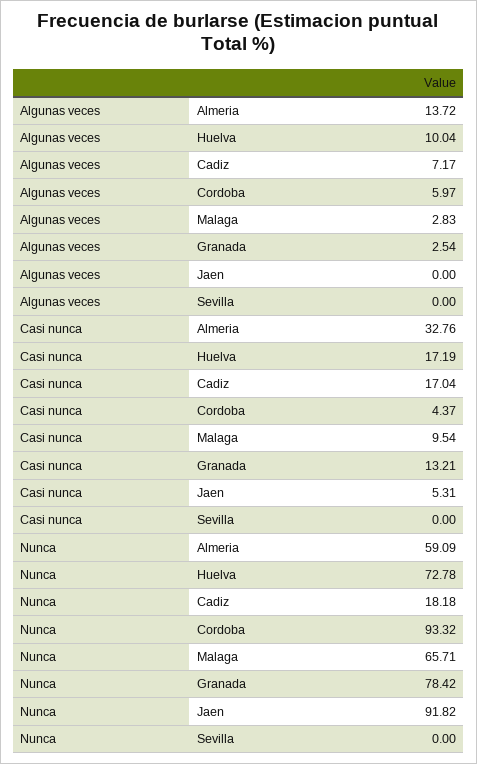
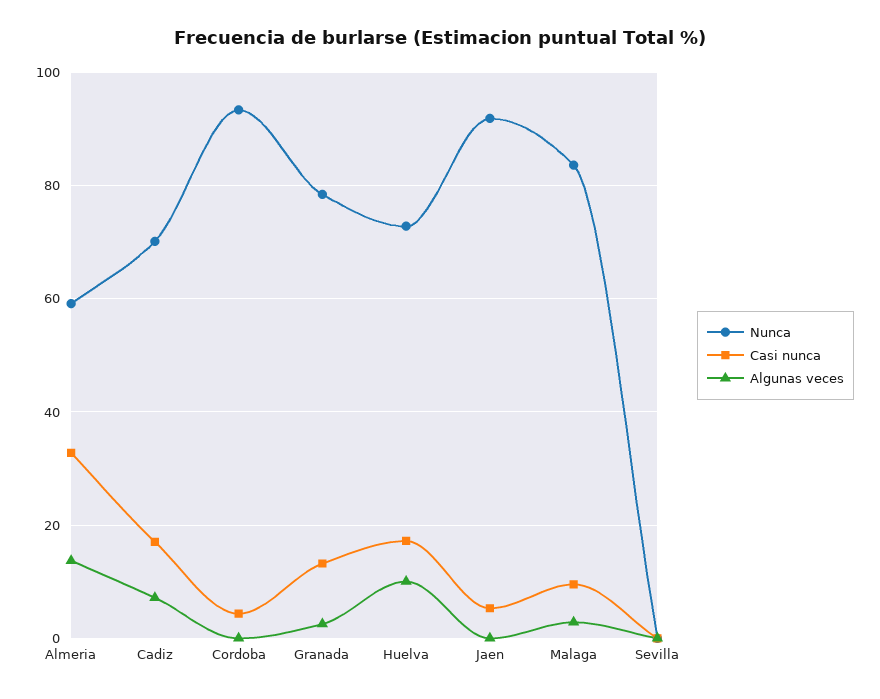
  {
    "Algunas veces": {
      "Almeria": 13.72,
      "Huelva": 10.04,
      "Cadiz": 7.17,
-     "Cordoba": 5.97,
+     "Cordoba": 0,
      "Malaga": 2.83,
      "Granada": 2.54,
      "Jaen": 0,
      "Sevilla": 0
    },
    "Casi nunca": {
      "Almeria": 32.76,
      "Huelva": 17.19,
      "Cadiz": 17.04,
      "Cordoba": 4.37,
      "Malaga": 9.54,
      "Granada": 13.21,
      "Jaen": 5.31,
      "Sevilla": 0
    },
    "Nunca": {
      "Almeria": 59.09,
      "Huelva": 72.78,
-     "Cadiz": 18.18,
+     "Cadiz": 70,
      "Cordoba": 93.32,
-     "Malaga": 65.71,
+     "Malaga": 84,
      "Granada": 78.42,
      "Jaen": 91.82,
      "Sevilla": 0
    }
  }

